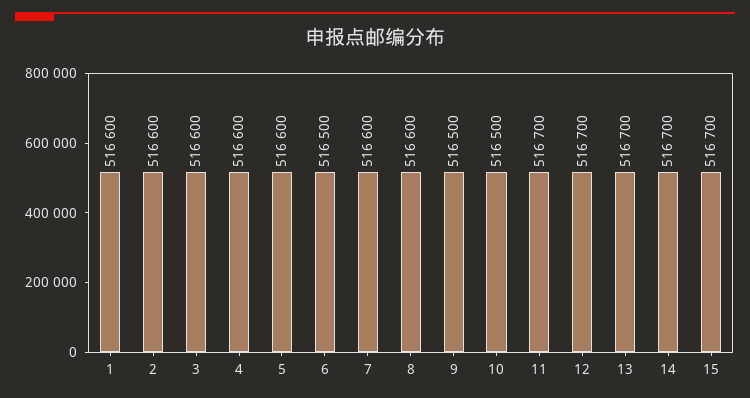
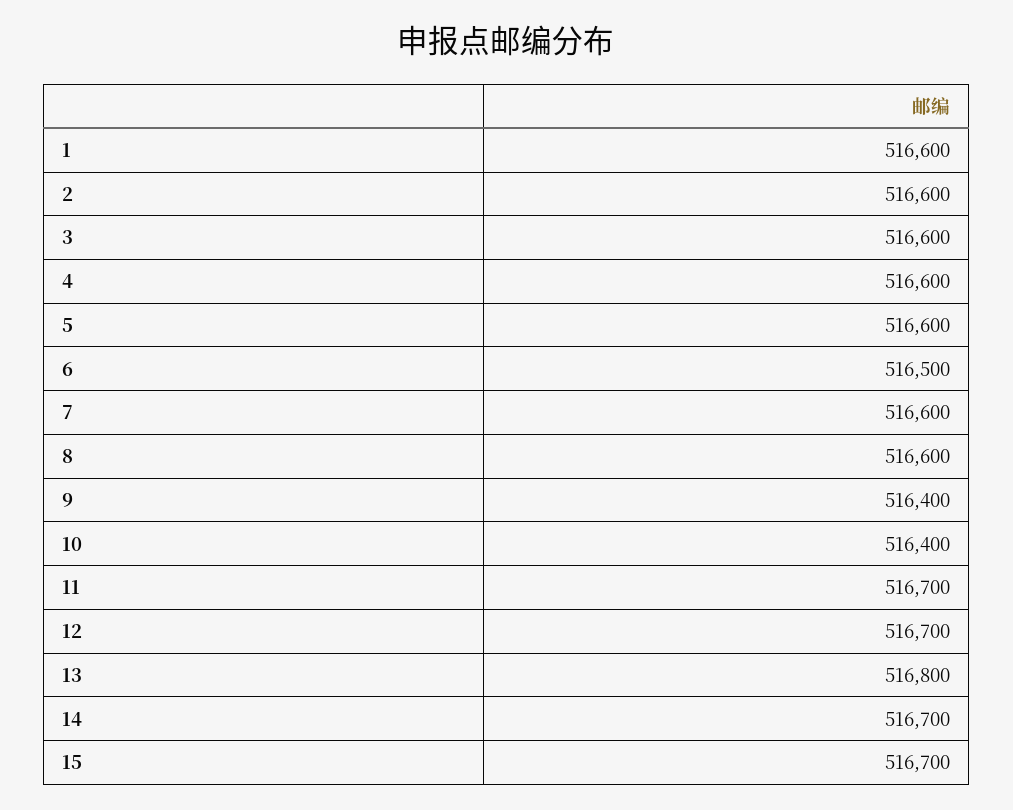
  {
    "1": 516600,
    "2": 516600,
    "3": 516600,
    "4": 516600,
    "5": 516600,
    "6": 516500,
    "7": 516600,
    "8": 516600,
-   "9": 516500,
+   "9": 516400,
-   "10": 516500,
+   "10": 516400,
    "11": 516700,
    "12": 516700,
-   "13": 516700,
+   "13": 516800,
    "14": 516700,
    "15": 516700
  }

